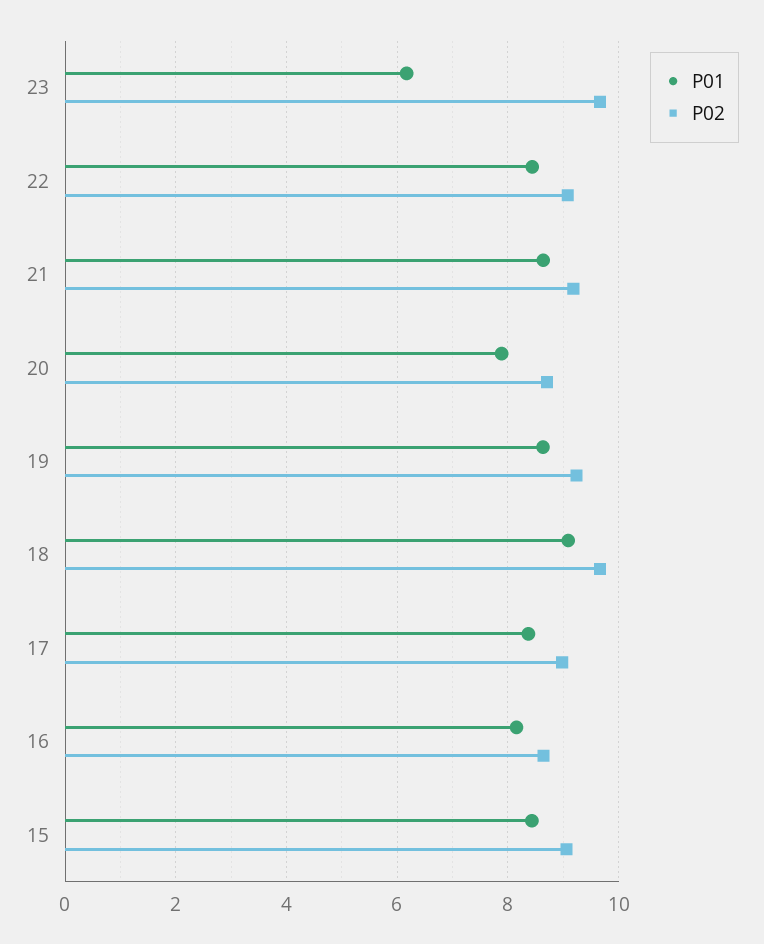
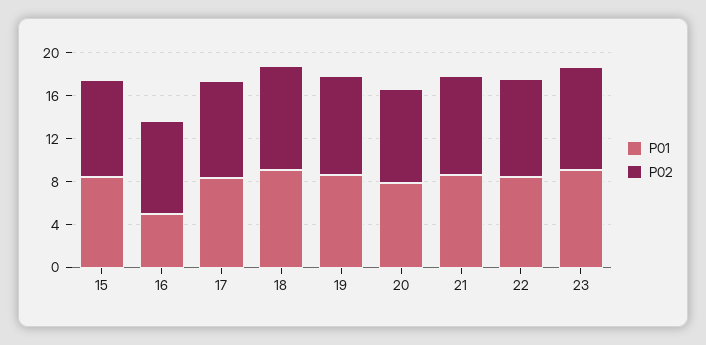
  {
    "P01": {
-     "23": 6.2,
+     "23": 9,
      "22": 8.4,
      "21": 8.6,
      "20": 7.8,
      "19": 8.6,
      "18": 9,
      "17": 8.4,
-     "16": 8.2,
+     "16": 5,
      "15": 8.4
    },
    "P02": {
      "23": 9.6,
      "22": 9,
      "21": 9.2,
      "20": 8.8,
      "19": 9.2,
      "18": 9.6,
      "17": 9,
      "16": 8.6,
      "15": 9
    }
  }

